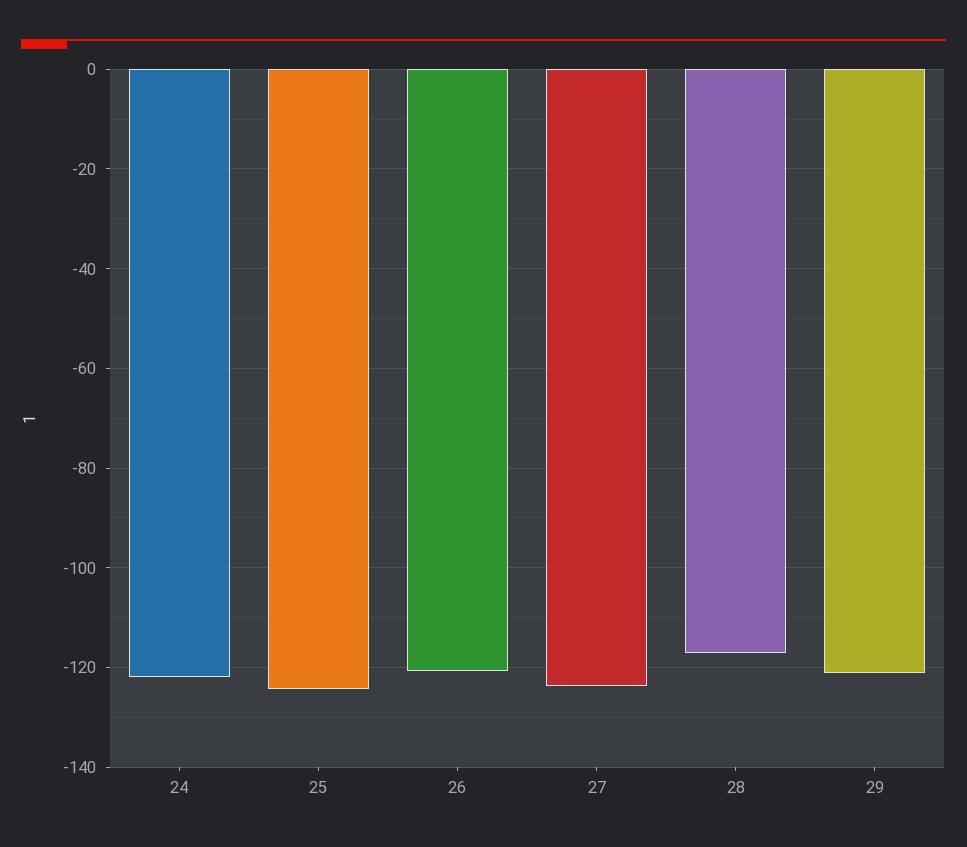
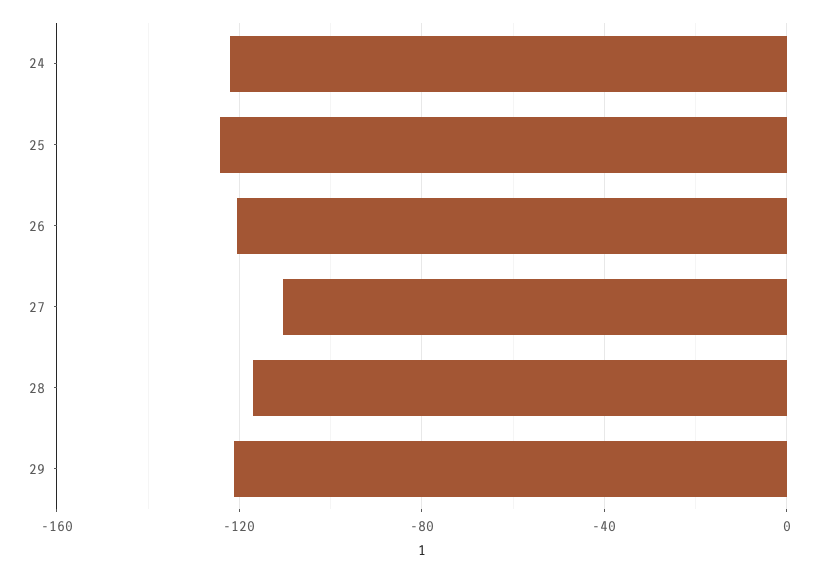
  {
    "24": -122,
    "25": -124,
    "26": -120,
-   "27": -124,
+   "27": -110,
    "28": -118,
    "29": -122
  }

